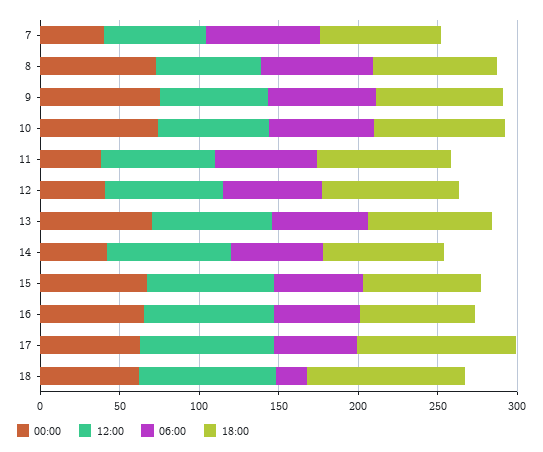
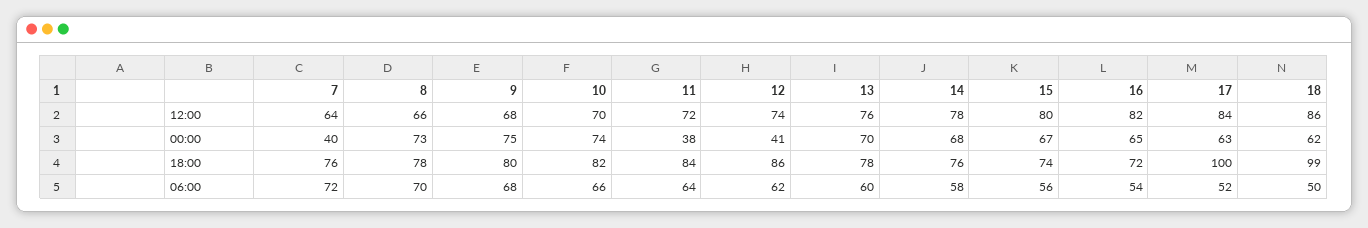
  {
    "00:00": {
      "7": 40,
      "8": 73,
      "9": 75,
      "10": 74,
      "11": 38,
      "12": 41,
      "13": 70,
-     "14": 40,
+     "14": 68,
      "15": 67,
      "16": 65,
      "17": 63,
      "18": 62
    },
    "12:00": {
      "7": 64,
      "8": 66,
      "9": 68,
      "10": 70,
      "11": 72,
      "12": 74,
      "13": 76,
      "14": 78,
      "15": 80,
      "16": 82,
      "17": 84,
      "18": 86
    },
    "06:00": {
      "7": 72,
      "8": 70,
      "9": 68,
      "10": 66,
      "11": 64,
      "12": 62,
      "13": 60,
      "14": 58,
      "15": 56,
      "16": 54,
      "17": 52,
-     "18": 20
+     "18": 50
    },
    "18:00": {
      "7": 76,
      "8": 78,
      "9": 80,
      "10": 82,
      "11": 84,
      "12": 86,
      "13": 78,
      "14": 76,
      "15": 74,
      "16": 72,
      "17": 100,
      "18": 99
    }
  }

